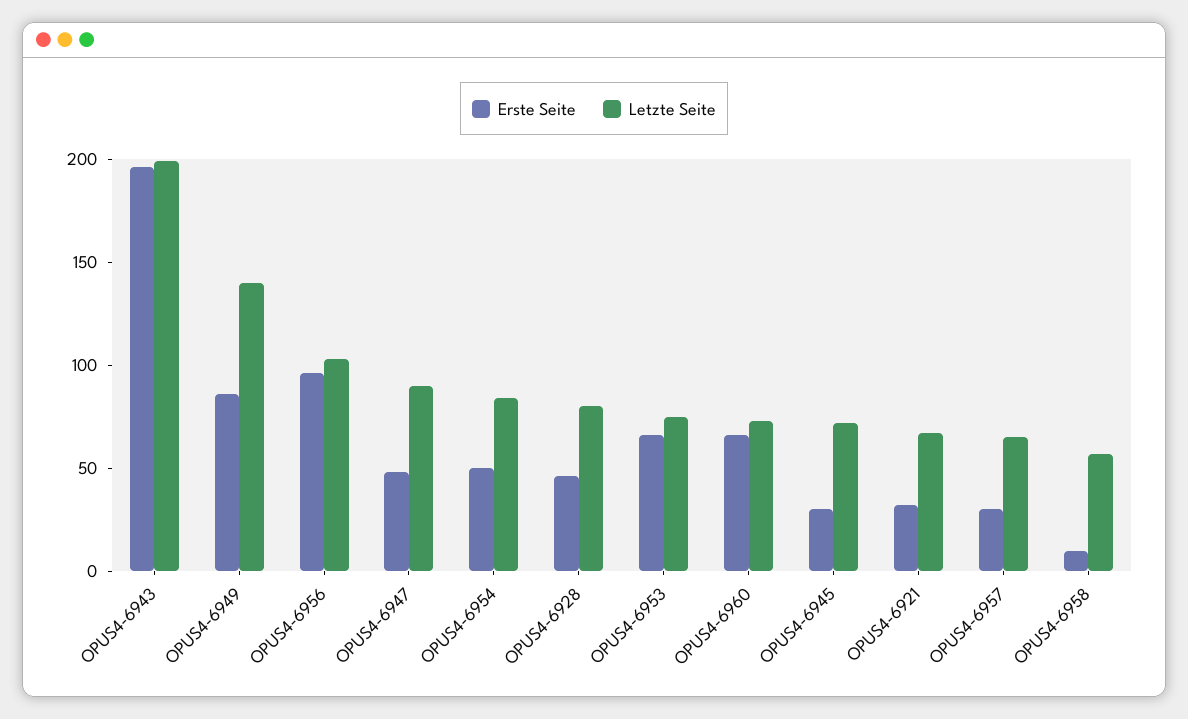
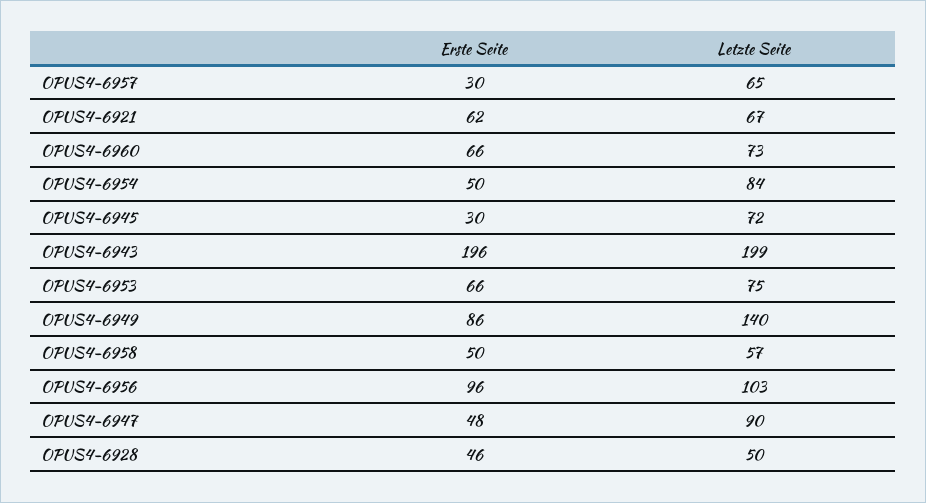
  {
    "Erste Seite": {
      "OPUS4-6943": 196,
      "OPUS4-6949": 86,
      "OPUS4-6956": 96,
      "OPUS4-6947": 48,
      "OPUS4-6954": 50,
      "OPUS4-6928": 46,
      "OPUS4-6953": 66,
      "OPUS4-6960": 66,
      "OPUS4-6945": 30,
-     "OPUS4-6921": 30,
+     "OPUS4-6921": 62,
      "OPUS4-6957": 30,
-     "OPUS4-6958": 10
+     "OPUS4-6958": 50
    },
    "Letzte Seite": {
      "OPUS4-6943": 199,
      "OPUS4-6949": 140,
      "OPUS4-6956": 103,
      "OPUS4-6947": 90,
      "OPUS4-6954": 84,
-     "OPUS4-6928": 80,
+     "OPUS4-6928": 50,
      "OPUS4-6953": 75,
      "OPUS4-6960": 73,
      "OPUS4-6945": 72,
      "OPUS4-6921": 67,
      "OPUS4-6957": 65,
      "OPUS4-6958": 57
    }
  }

